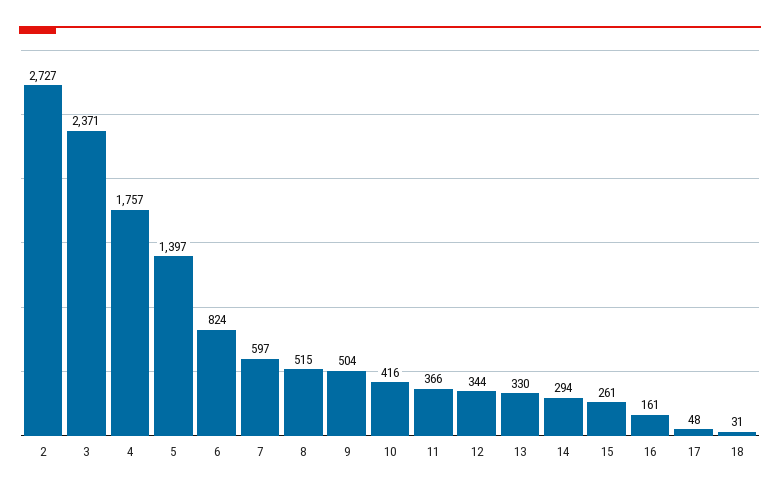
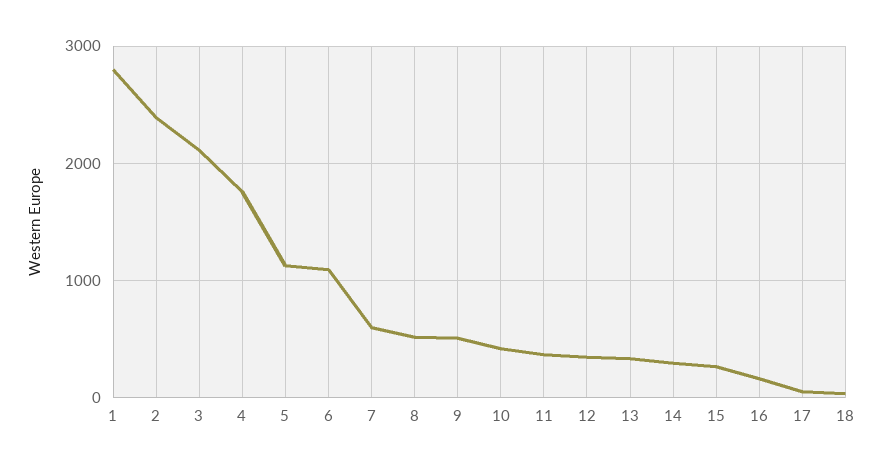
  {
-   "2": 2727,
+   "2": 2400,
-   "3": 2371,
+   "3": 2100,
    "4": 1757,
-   "5": 1397,
+   "5": 1100,
-   "6": 824,
+   "6": 1100,
    "7": 597,
    "8": 515,
    "9": 504,
    "10": 416,
    "11": 366,
    "12": 344,
    "13": 330,
    "14": 294,
    "15": 261,
    "16": 161,
    "17": 48,
-   "18": 31
+   "18": 31,
+   "1": 2800
  }

